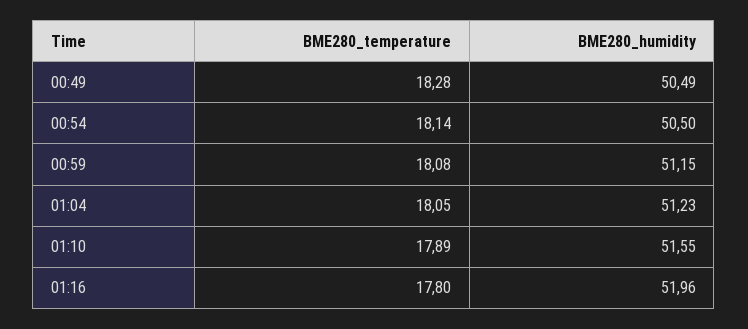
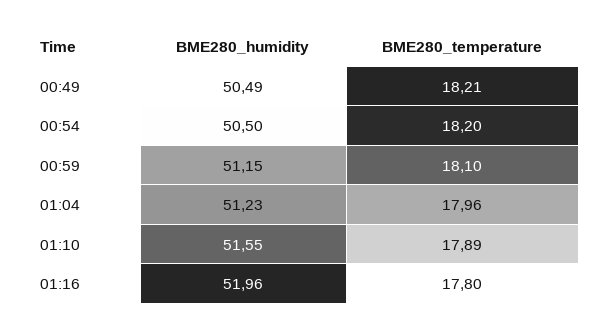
  {
    "BME280_temperature": {
-     "00:49": 18.28,
+     "00:49": 18.21,
-     "00:54": 18.14,
+     "00:54": 18.2,
-     "00:59": 18.08,
+     "00:59": 18.1,
-     "01:04": 18.05,
+     "01:04": 17.96,
      "01:10": 17.89,
      "01:16": 17.8
    },
    "BME280_humidity": {
      "00:49": 50.49,
      "00:54": 50.5,
      "00:59": 51.15,
      "01:04": 51.23,
      "01:10": 51.55,
      "01:16": 51.96
    }
  }

